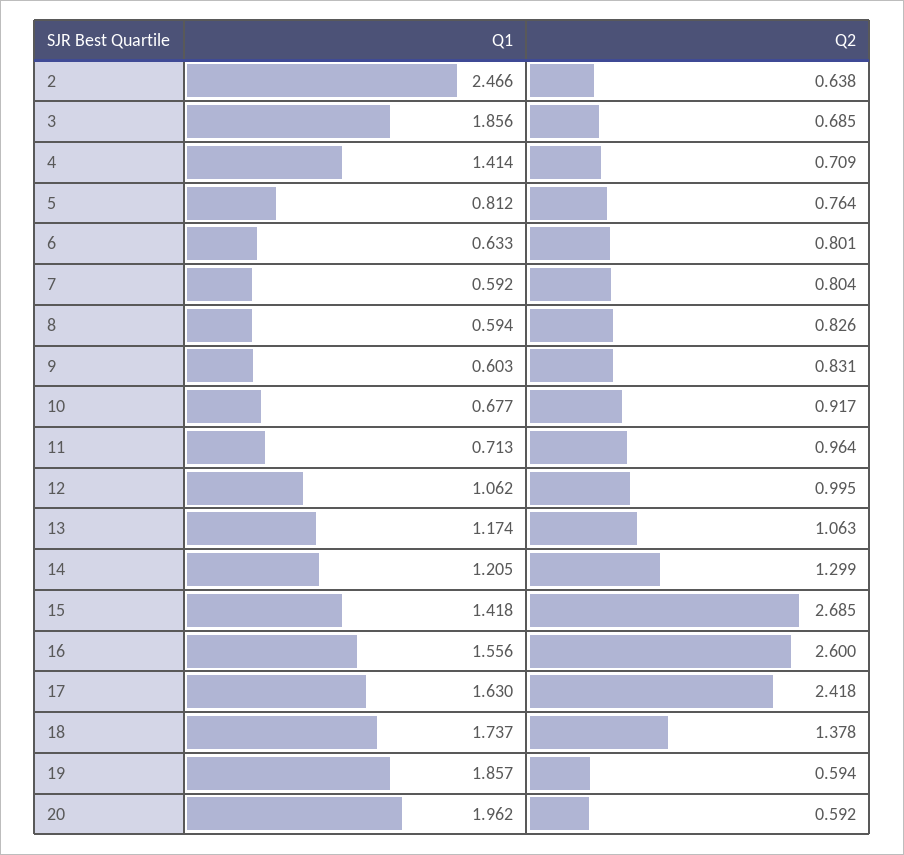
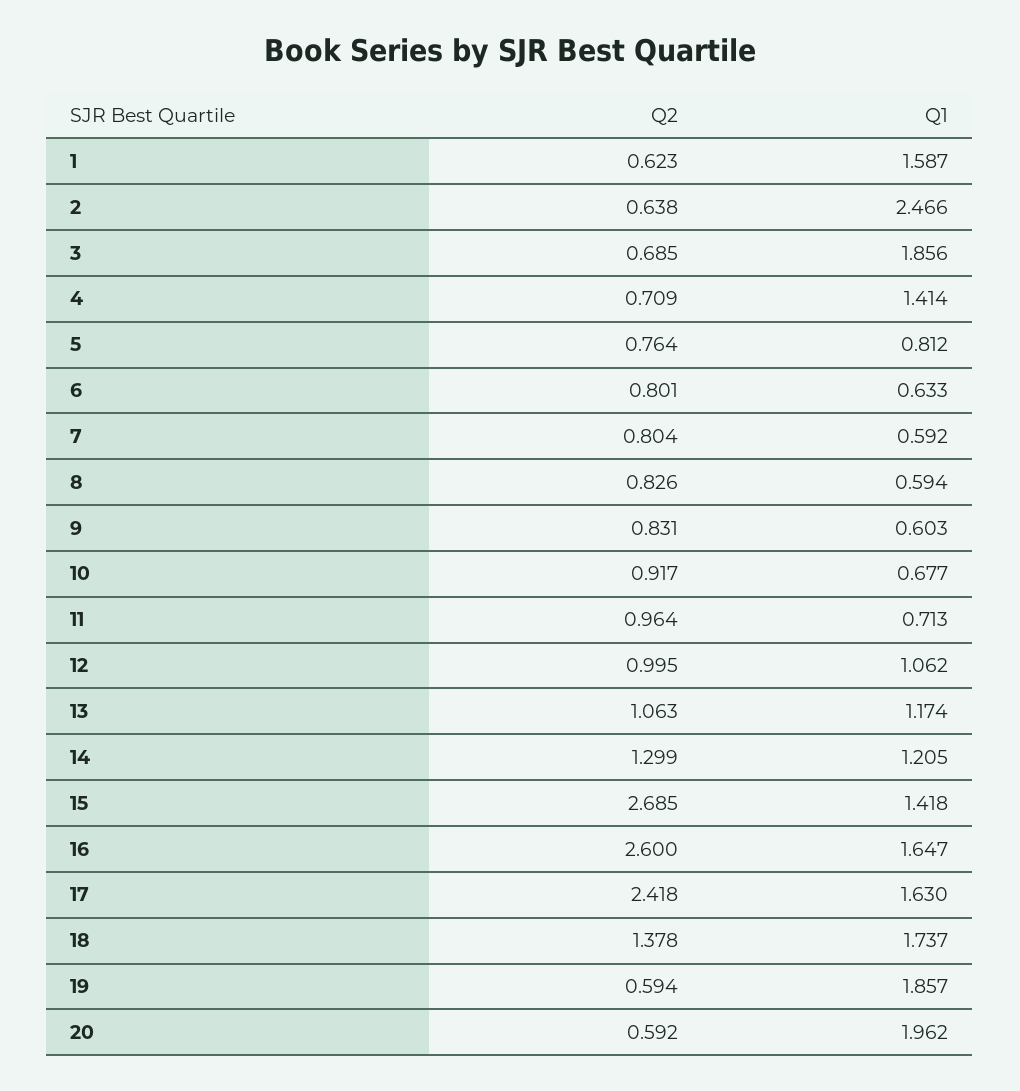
  {
    "Q1": {
      "2": 2.466,
      "3": 1.856,
      "4": 1.414,
      "5": 0.812,
      "6": 0.633,
      "7": 0.592,
      "8": 0.594,
      "9": 0.603,
      "10": 0.677,
      "11": 0.713,
      "12": 1.062,
      "13": 1.174,
      "14": 1.205,
      "15": 1.418,
-     "16": 1.556,
+     "16": 1.647,
      "17": 1.63,
      "18": 1.737,
      "19": 1.857,
-     "20": 1.962
+     "20": 1.962,
+     "1": 1.587
    },
    "Q2": {
      "2": 0.638,
      "3": 0.685,
      "4": 0.709,
      "5": 0.764,
      "6": 0.801,
      "7": 0.804,
      "8": 0.826,
      "9": 0.831,
      "10": 0.917,
      "11": 0.964,
      "12": 0.995,
      "13": 1.063,
      "14": 1.299,
      "15": 2.685,
      "16": 2.6,
      "17": 2.418,
      "18": 1.378,
      "19": 0.594,
-     "20": 0.592
+     "20": 0.592,
+     "1": 0.623
    }
  }

